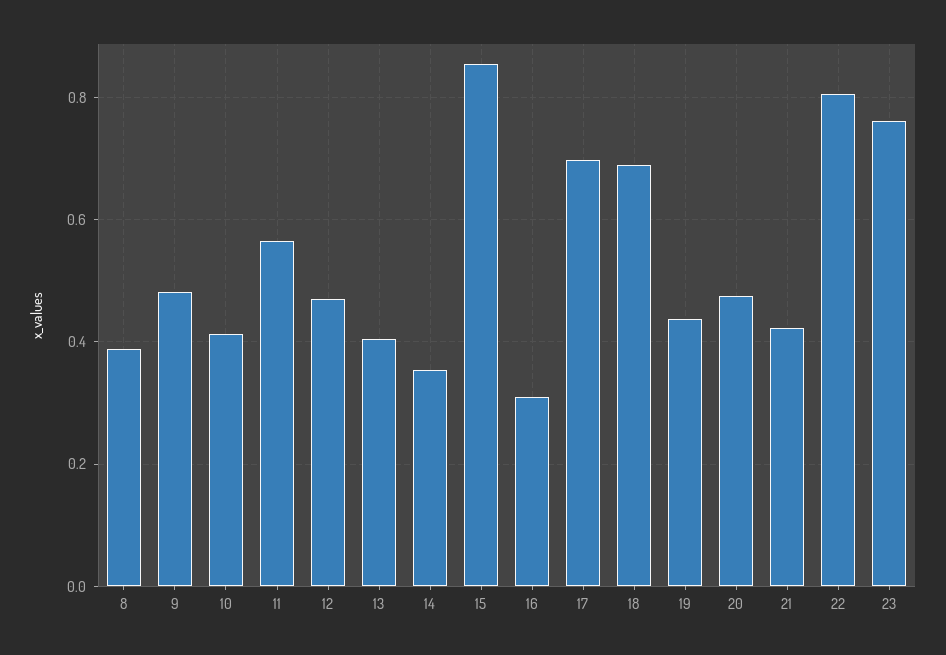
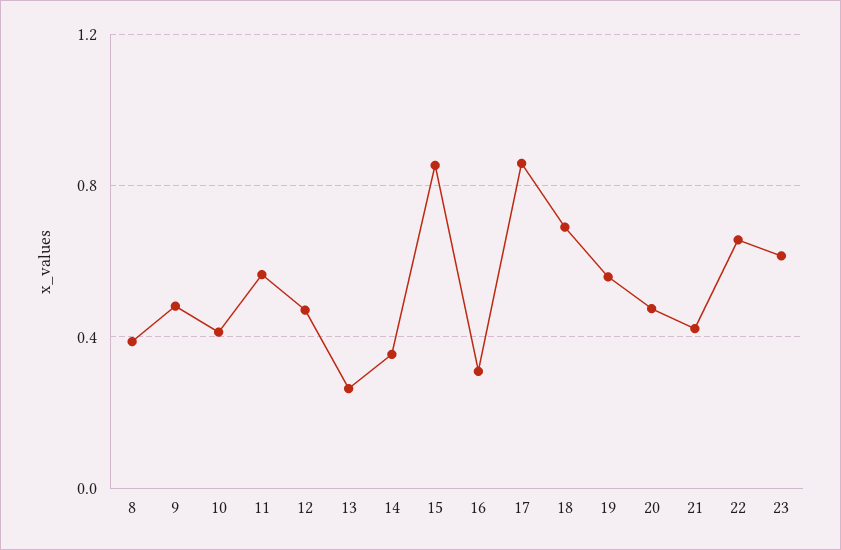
  {
    "8": 0.38,
    "9": 0.48,
    "10": 0.42,
    "11": 0.56,
    "12": 0.48,
-   "13": 0.4,
+   "13": 0.25,
    "14": 0.36,
    "15": 0.86,
    "16": 0.3,
-   "17": 0.7,
+   "17": 0.85,
    "18": 0.7,
-   "19": 0.44,
+   "19": 0.55,
    "20": 0.48,
    "21": 0.42,
-   "22": 0.8,
+   "22": 0.65,
-   "23": 0.76
+   "23": 0.6
  }

